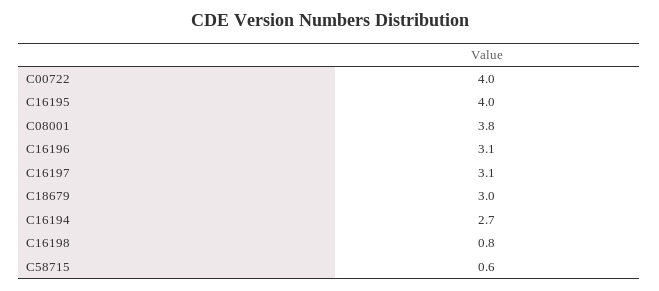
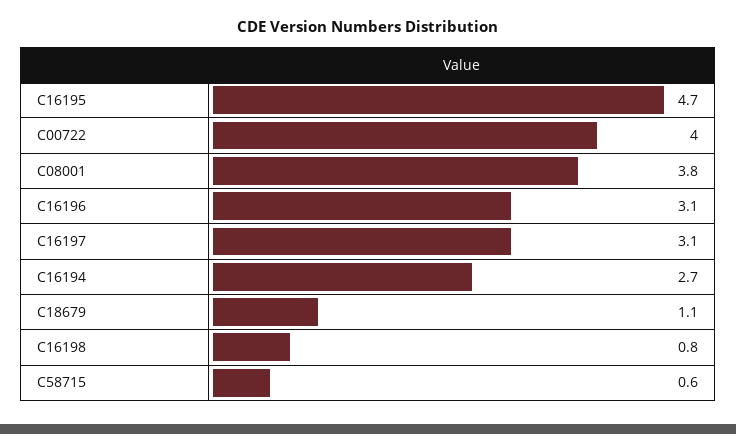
  {
    "C00722": 4,
-   "C16195": 4,
+   "C16195": 4.7,
    "C08001": 3.8,
    "C16196": 3.1,
    "C16197": 3.1,
-   "C18679": 3,
+   "C18679": 1.1,
    "C16194": 2.7,
    "C16198": 0.8,
    "C58715": 0.6
  }

